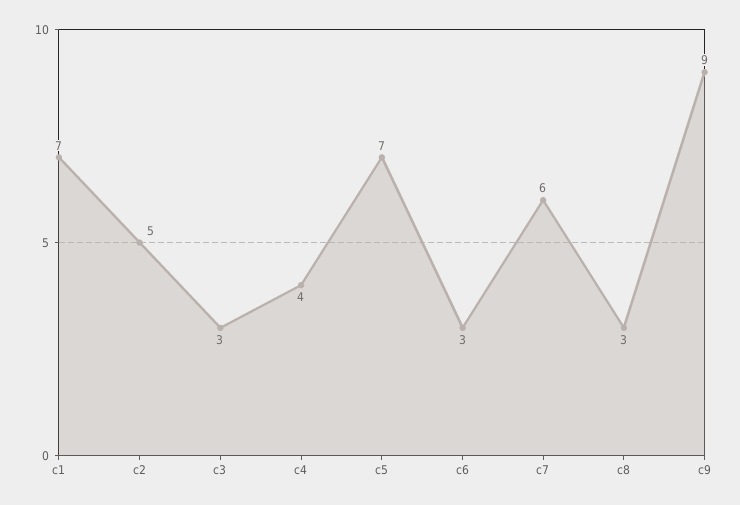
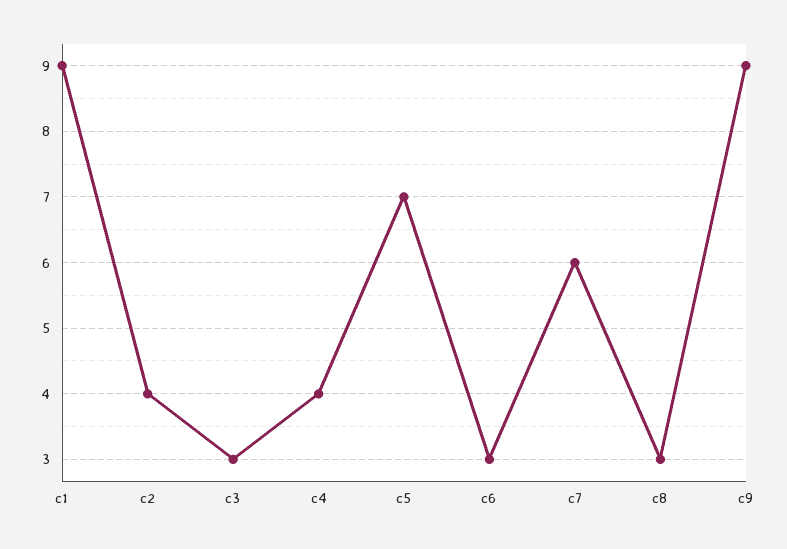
  {
-   "c1": 7,
+   "c1": 9,
-   "c2": 5,
+   "c2": 4,
    "c3": 3,
    "c4": 4,
    "c5": 7,
    "c6": 3,
    "c7": 6,
    "c8": 3,
    "c9": 9
  }

